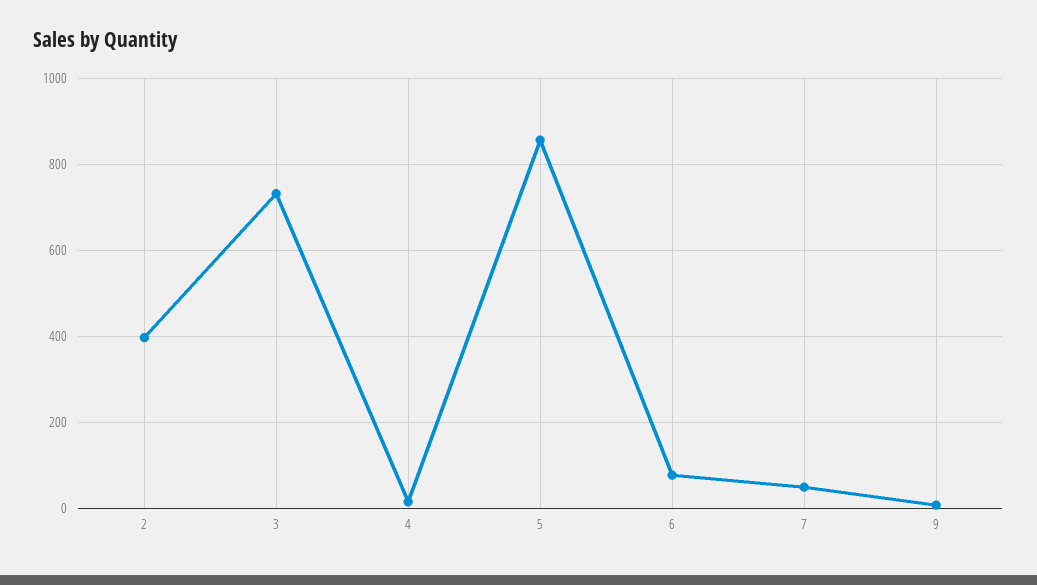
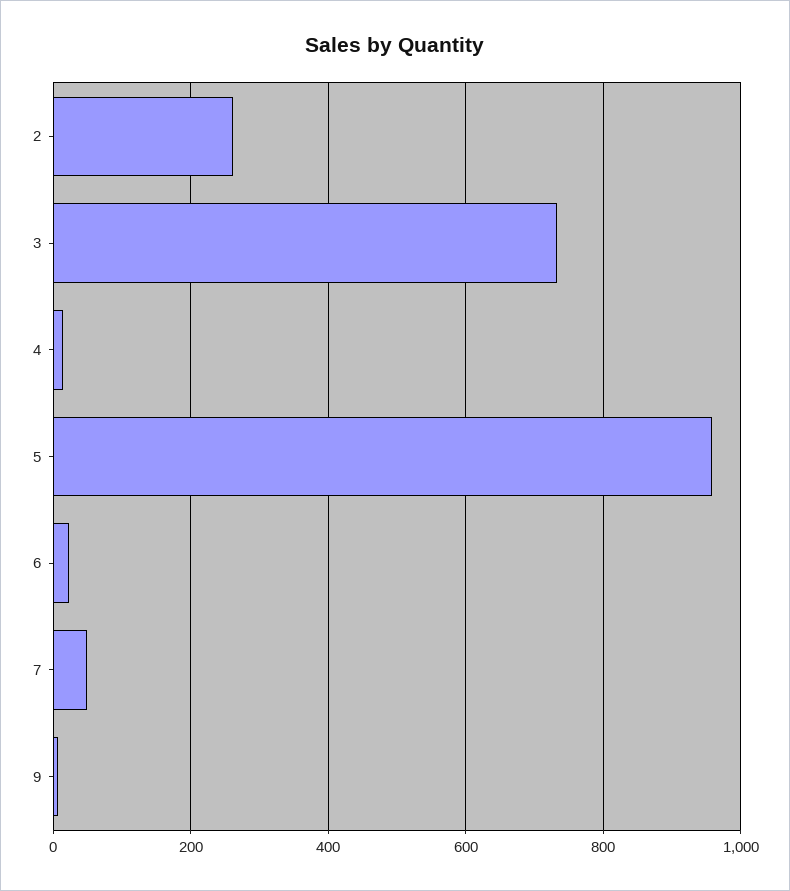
  {
-   "2": 400,
+   "2": 260,
    "3": 740,
    "4": 20,
-   "5": 860,
+   "5": 960,
-   "6": 80,
+   "6": 20,
    "7": 40,
    "9": 0
  }

